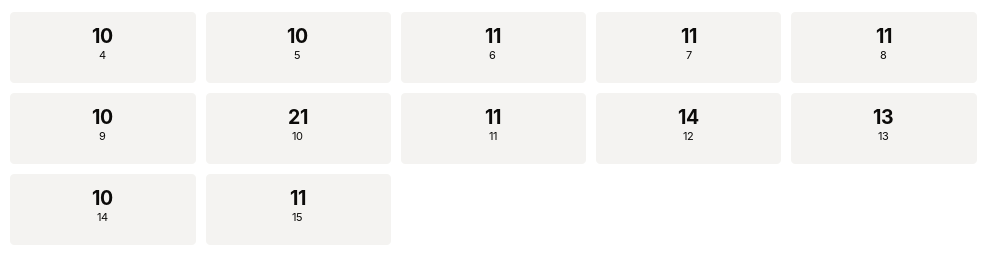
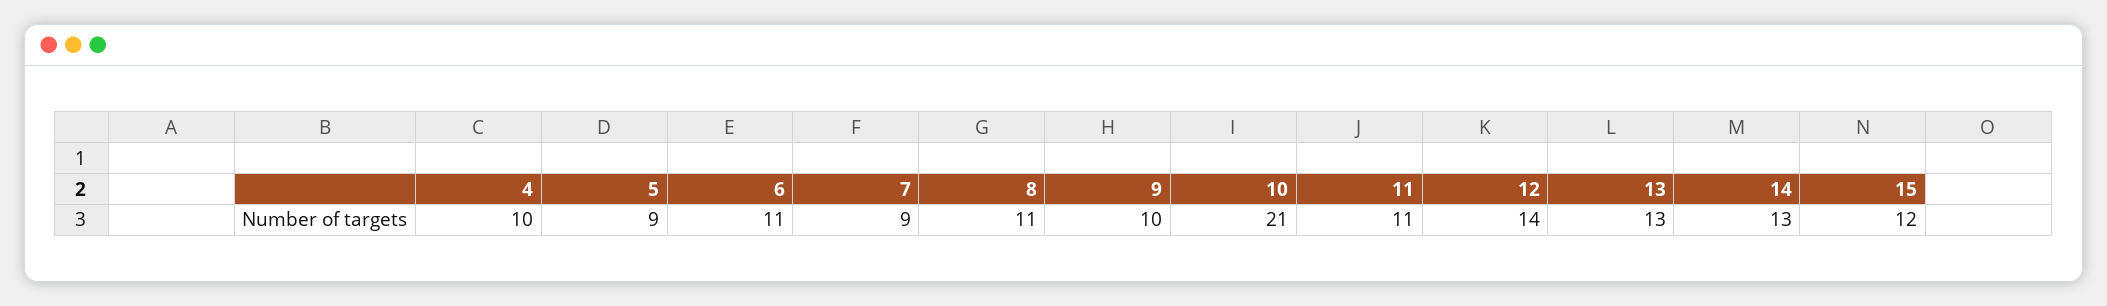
  {
    "4": 10,
-   "5": 10,
+   "5": 9,
    "6": 11,
-   "7": 11,
+   "7": 9,
    "8": 11,
    "9": 10,
    "10": 21,
    "11": 11,
    "12": 14,
    "13": 13,
-   "14": 10,
+   "14": 13,
-   "15": 11
+   "15": 12
  }

